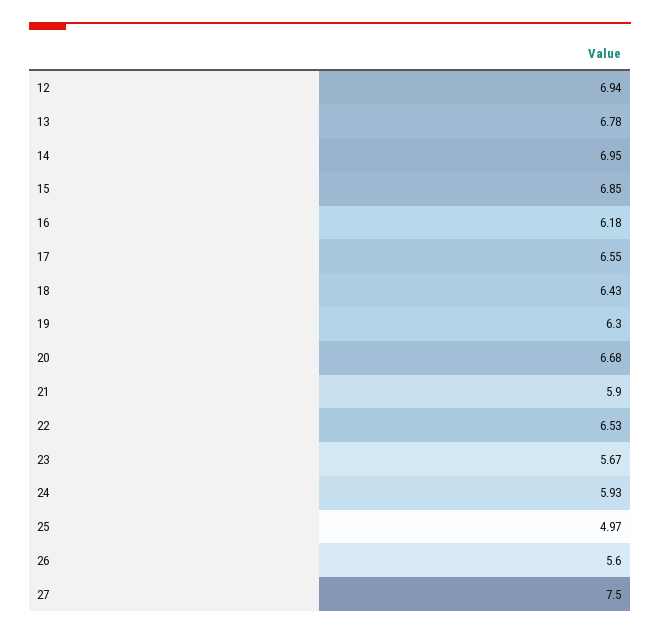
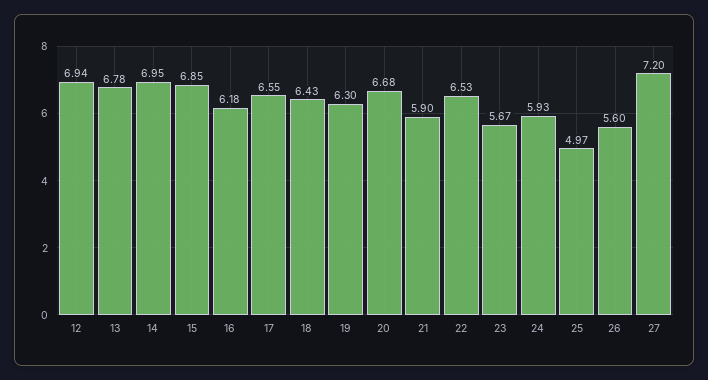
  {
    "12": 6.94,
    "13": 6.78,
    "14": 6.95,
    "15": 6.85,
    "16": 6.18,
    "17": 6.55,
    "18": 6.43,
    "19": 6.3,
    "20": 6.68,
    "21": 5.9,
    "22": 6.53,
    "23": 5.67,
    "24": 5.93,
    "25": 4.97,
    "26": 5.6,
-   "27": 7.5
+   "27": 7.2
  }

